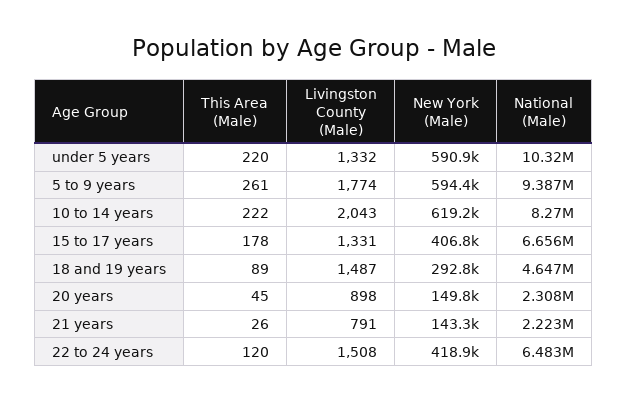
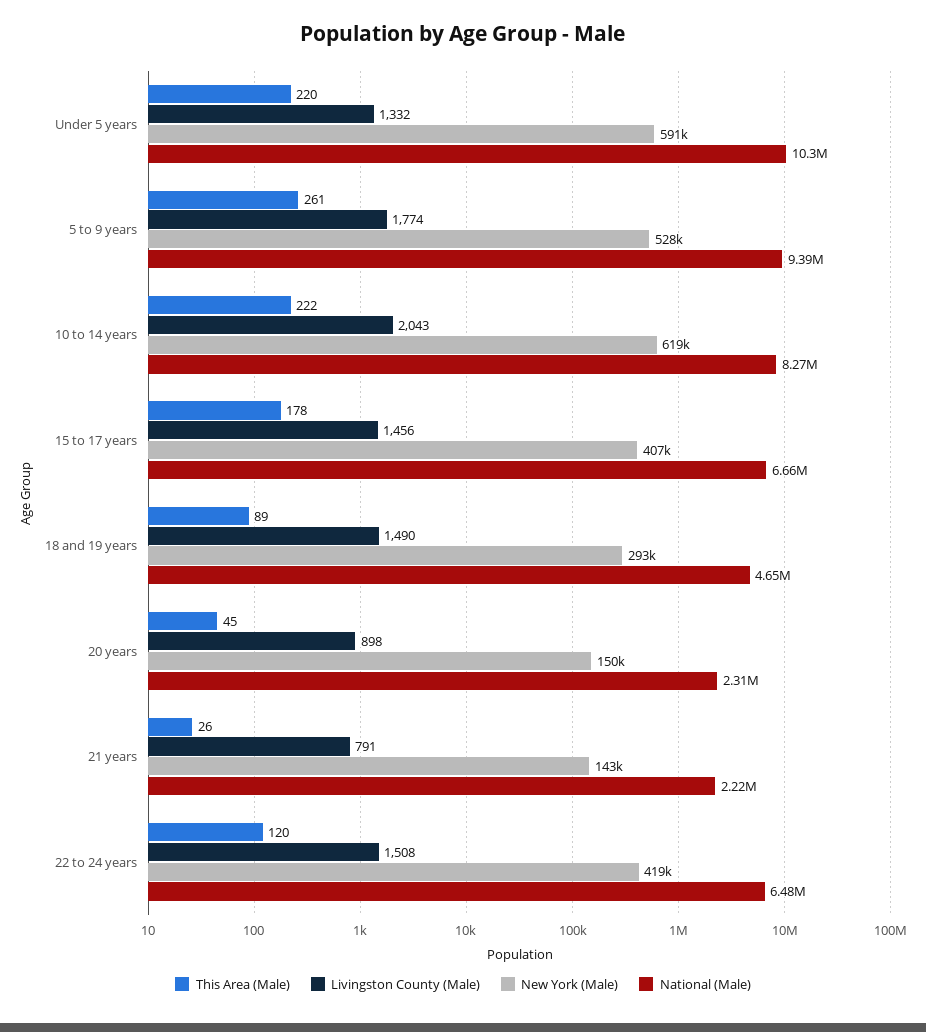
  {
    "This Area (Male)": {
      "under 5 years": 220,
      "5 to 9 years": 261,
      "10 to 14 years": 222,
      "15 to 17 years": 178,
      "18 and 19 years": 89,
      "20 years": 45,
      "21 years": 26,
      "22 to 24 years": 120
    },
    "Livingston County (Male)": {
      "under 5 years": 1332,
      "5 to 9 years": 1774,
      "10 to 14 years": 2043,
-     "15 to 17 years": 1331,
+     "15 to 17 years": 1456,
-     "18 and 19 years": 1487,
+     "18 and 19 years": 1490,
      "20 years": 898,
      "21 years": 791,
      "22 to 24 years": 1508
    },
    "New York (Male)": {
      "under 5 years": 590900,
-     "5 to 9 years": 594400,
+     "5 to 9 years": 528000,
      "10 to 14 years": 619200,
      "15 to 17 years": 406800,
      "18 and 19 years": 292800,
      "20 years": 149800,
      "21 years": 143300,
      "22 to 24 years": 418900
    },
    "National (Male)": {
      "under 5 years": 10320000,
      "5 to 9 years": 9387000,
      "10 to 14 years": 8270000,
      "15 to 17 years": 6656000,
      "18 and 19 years": 4647000,
      "20 years": 2308000,
      "21 years": 2223000,
      "22 to 24 years": 6483000
    }
  }

